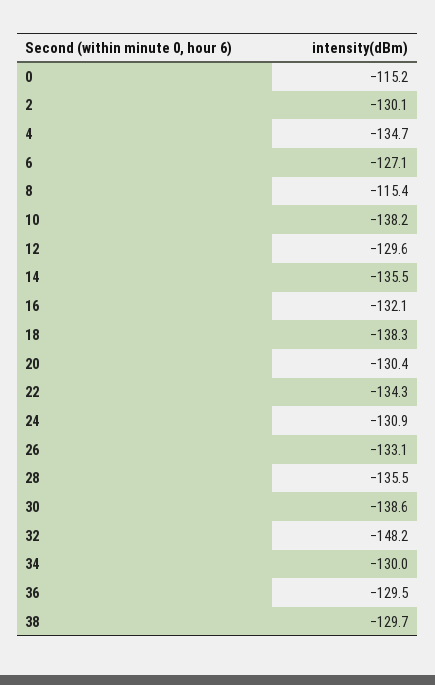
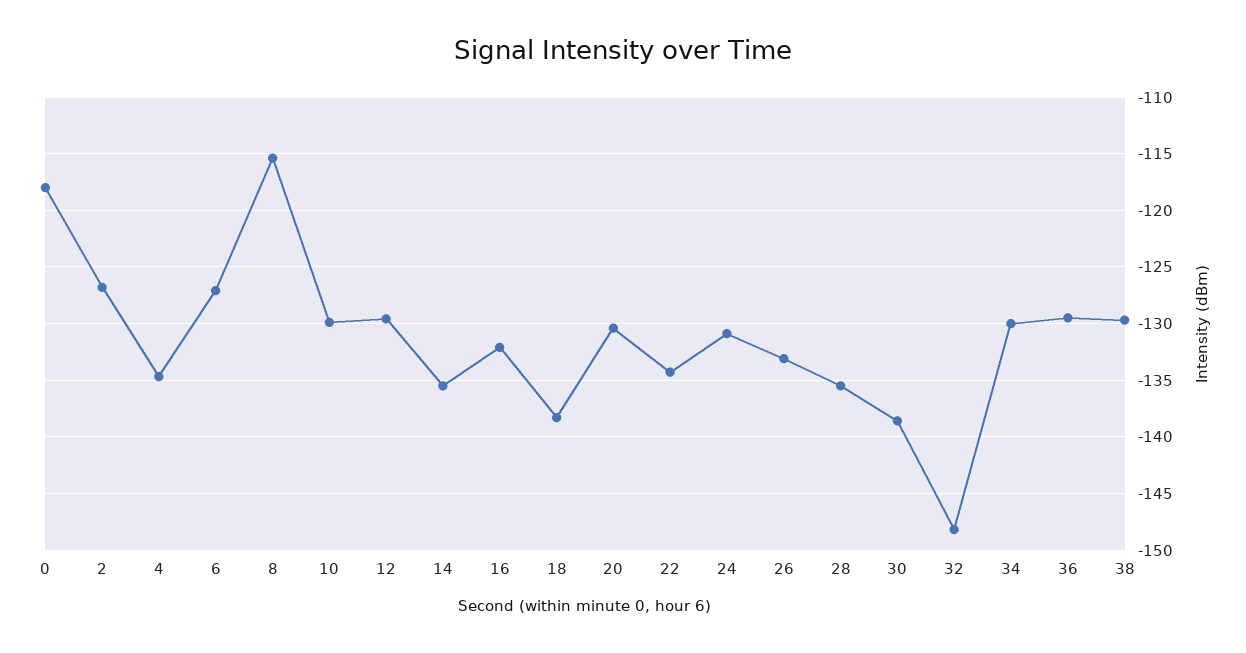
  {
-   "0": -115.2,
+   "0": -118,
-   "2": -130.1,
+   "2": -127,
    "4": -134.7,
    "6": -127.1,
    "8": -115.4,
-   "10": -138.2,
+   "10": -130,
    "12": -129.6,
    "14": -135.5,
    "16": -132.1,
    "18": -138.3,
    "20": -130.4,
    "22": -134.3,
    "24": -130.9,
    "26": -133.1,
    "28": -135.5,
    "30": -138.6,
    "32": -148.2,
    "34": -130,
    "36": -129.5,
    "38": -129.7
  }

